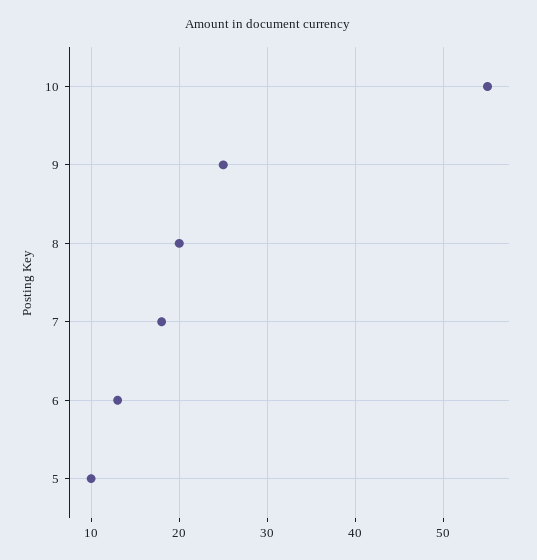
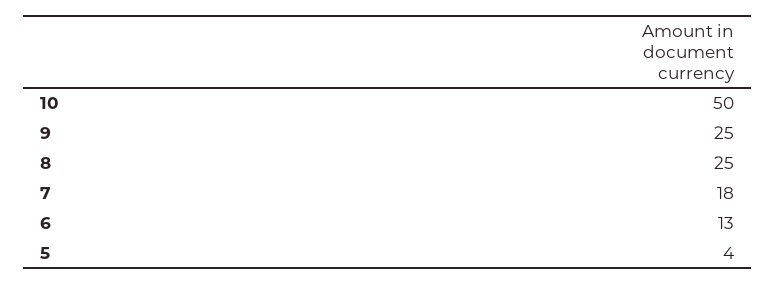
  {
-   "10": 55,
+   "10": 50,
    "9": 25,
-   "8": 20,
+   "8": 25,
    "7": 18,
    "6": 13,
-   "5": 10
+   "5": 4
  }

